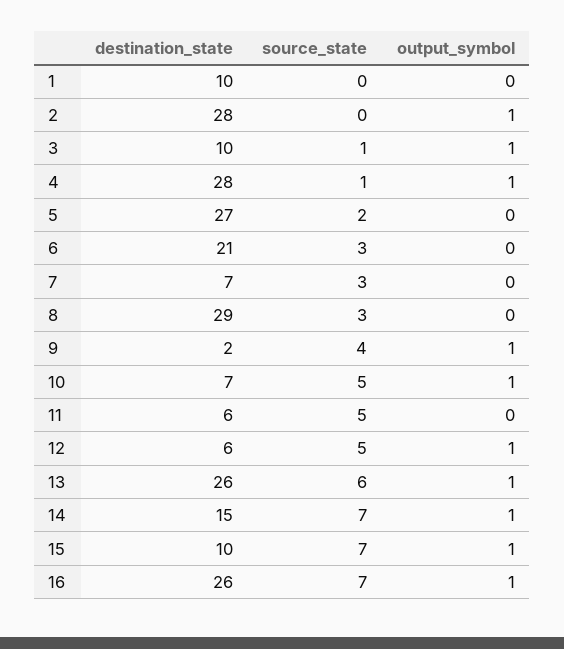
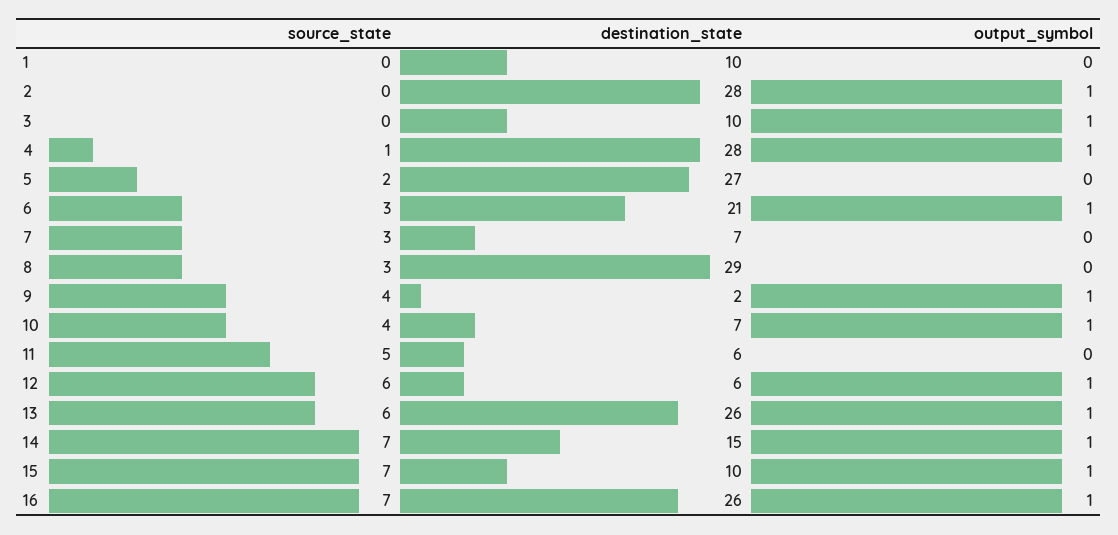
  {
    "destination_state": {
      "1": 10,
      "2": 28,
      "3": 10,
      "4": 28,
      "5": 27,
      "6": 21,
      "7": 7,
      "8": 29,
      "9": 2,
      "10": 7,
      "11": 6,
      "12": 6,
      "13": 26,
      "14": 15,
      "15": 10,
      "16": 26
    },
    "source_state": {
      "1": 0,
      "2": 0,
-     "3": 1,
+     "3": 0,
      "4": 1,
      "5": 2,
      "6": 3,
      "7": 3,
      "8": 3,
      "9": 4,
-     "10": 5,
+     "10": 4,
      "11": 5,
-     "12": 5,
+     "12": 6,
      "13": 6,
      "14": 7,
      "15": 7,
      "16": 7
    },
    "output_symbol": {
      "1": 0,
      "2": 1,
      "3": 1,
      "4": 1,
      "5": 0,
-     "6": 0,
+     "6": 1,
      "7": 0,
      "8": 0,
      "9": 1,
      "10": 1,
      "11": 0,
      "12": 1,
      "13": 1,
      "14": 1,
      "15": 1,
      "16": 1
    }
  }

